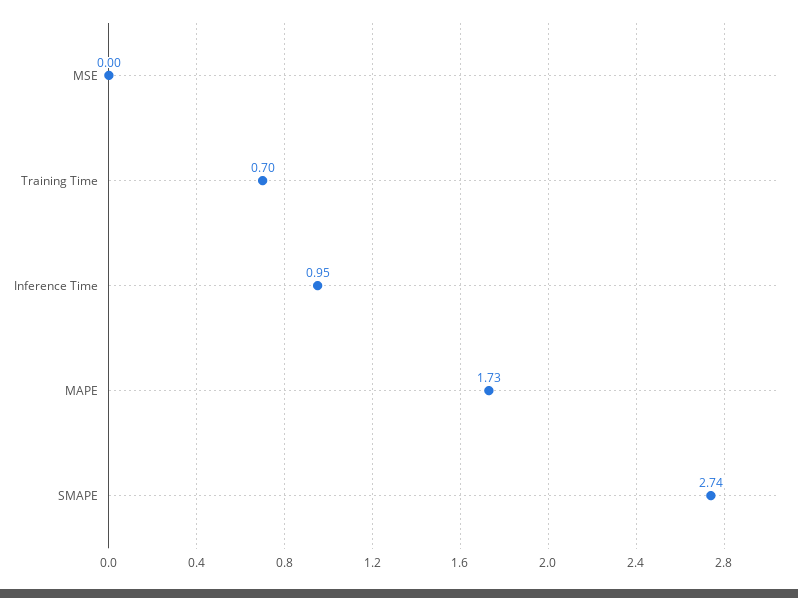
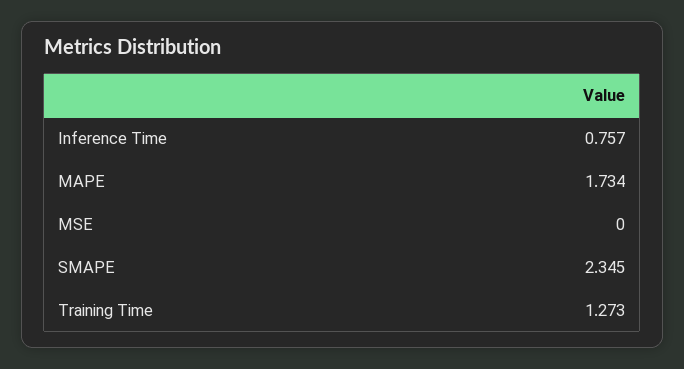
  {
    "MSE": 0,
-   "Training Time": 0.7,
+   "Training Time": 1.273,
-   "Inference Time": 0.95,
+   "Inference Time": 0.757,
    "MAPE": 1.734,
-   "SMAPE": 2.74
+   "SMAPE": 2.345
  }

